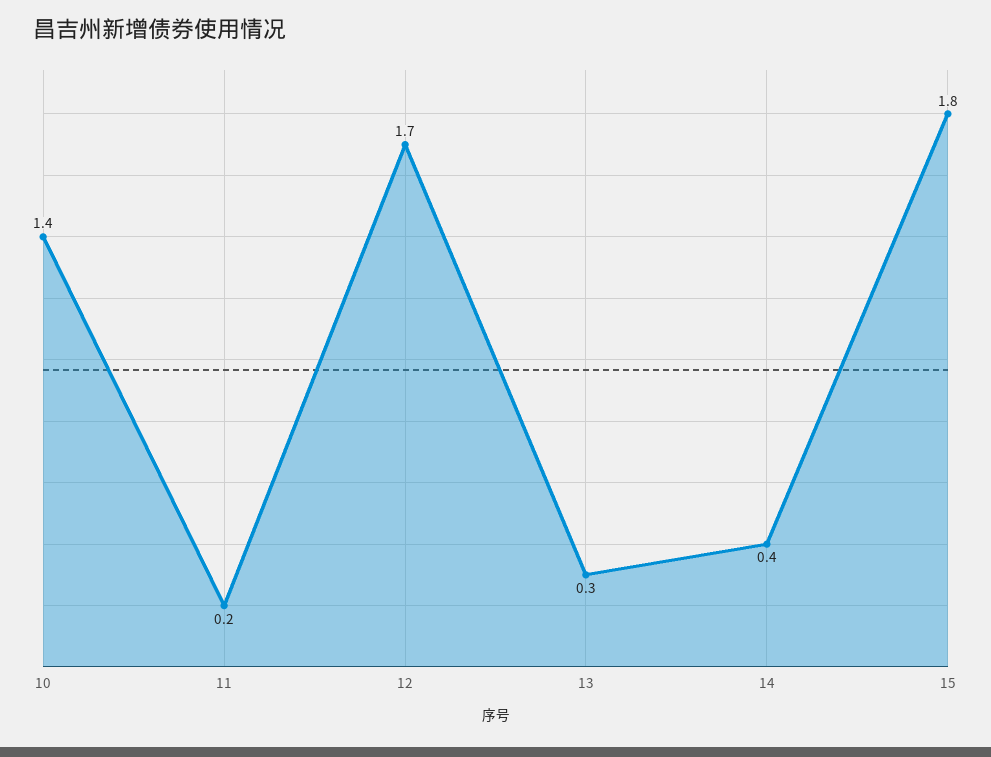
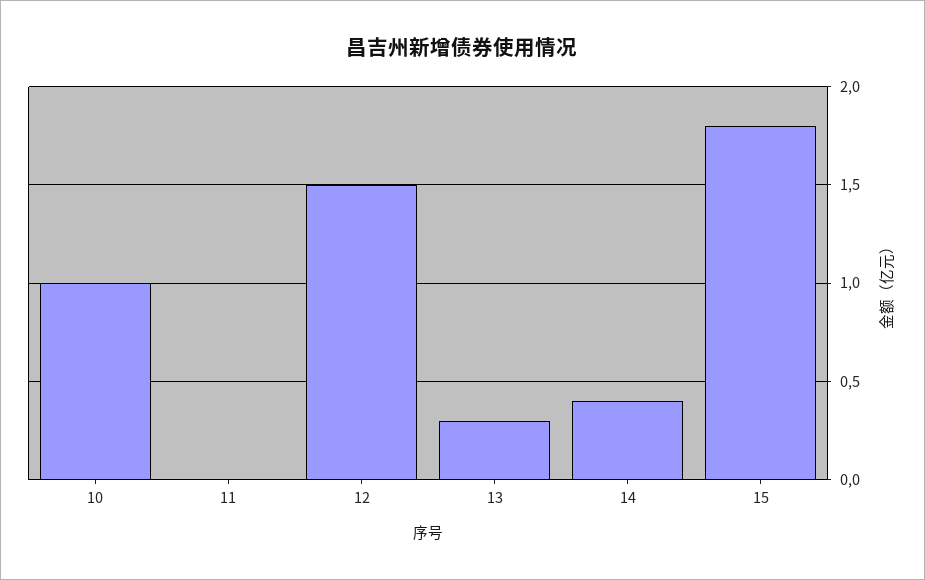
  {
-   "10": 1.4,
+   "10": 1,
-   "11": 0.2,
+   "11": 0,
-   "12": 1.7,
+   "12": 1.5,
    "13": 0.3,
    "14": 0.4,
    "15": 1.8
  }

